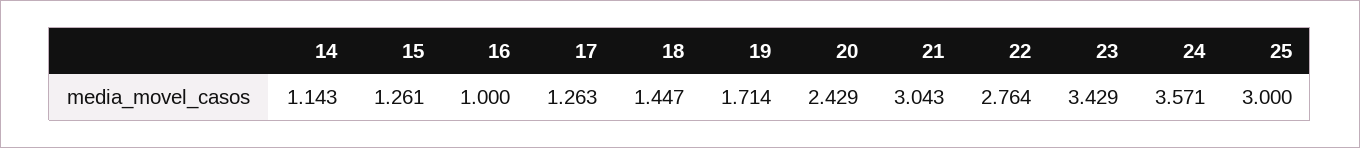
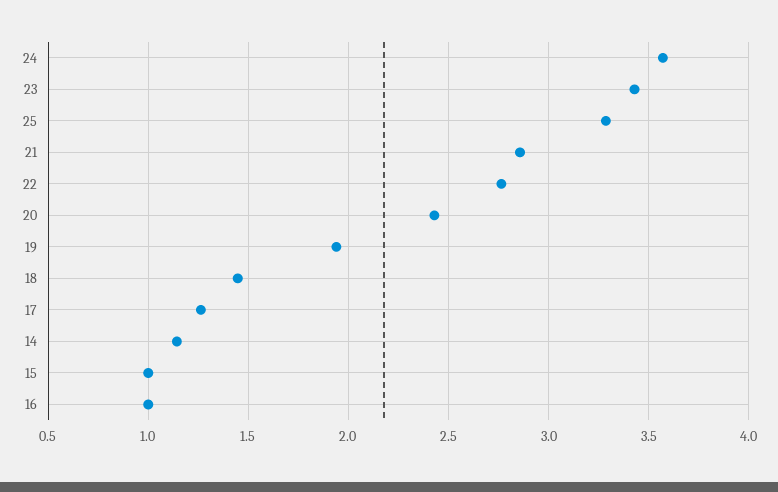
  {
    "14": 1.143,
-   "15": 1.261,
+   "15": 1,
    "16": 1,
    "17": 1.263,
    "18": 1.447,
-   "19": 1.714,
+   "19": 1.95,
    "20": 2.429,
-   "21": 3.043,
+   "21": 2.85,
    "22": 2.764,
    "23": 3.429,
    "24": 3.571,
-   "25": 3
+   "25": 3.3
  }

